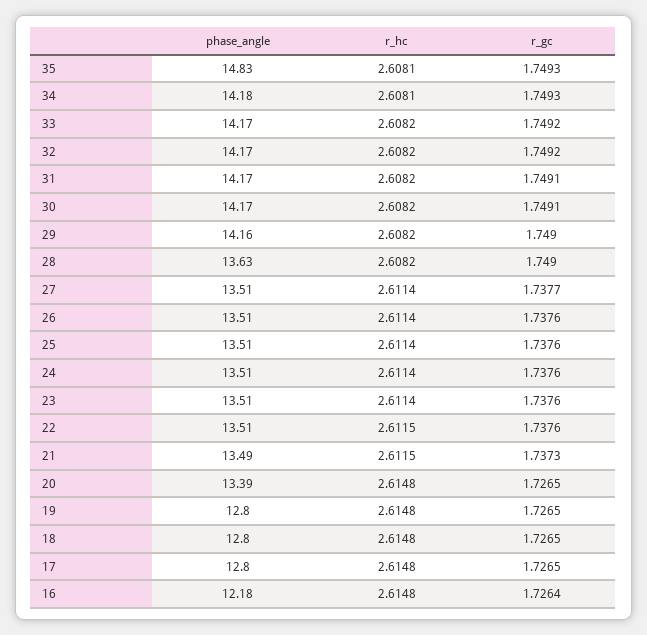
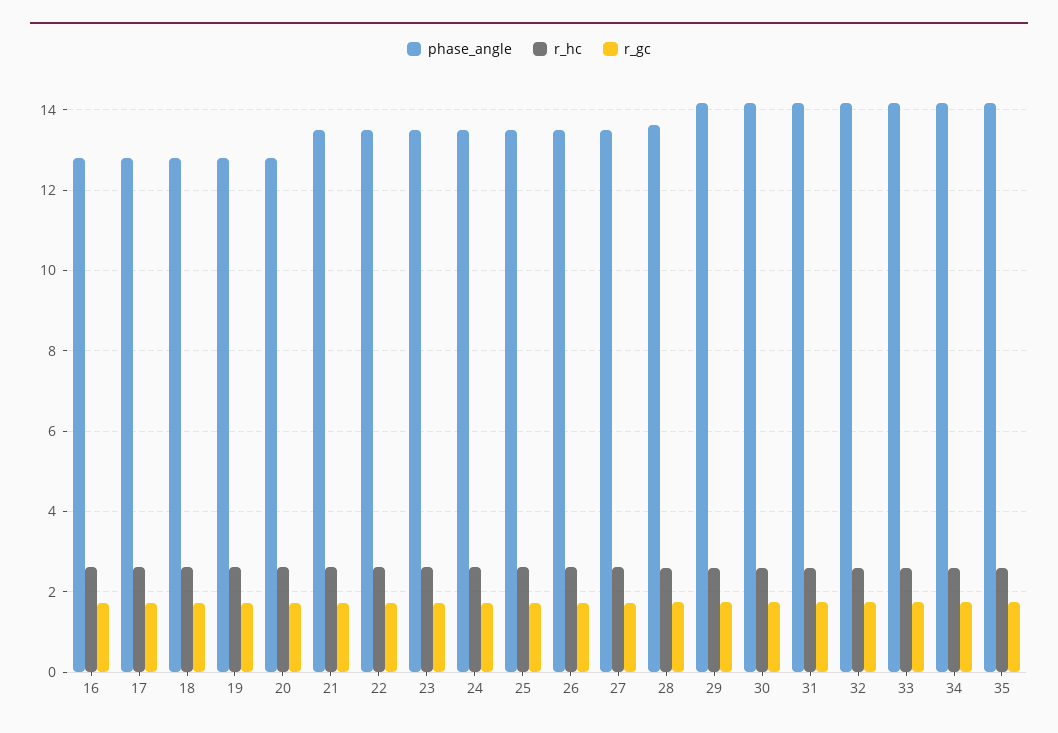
  {
    "phase_angle": {
-     "35": 14.83,
+     "35": 14.2,
      "34": 14.18,
      "33": 14.17,
      "32": 14.17,
      "31": 14.17,
      "30": 14.17,
      "29": 14.16,
      "28": 13.63,
      "27": 13.51,
      "26": 13.51,
      "25": 13.51,
      "24": 13.51,
      "23": 13.51,
      "22": 13.51,
      "21": 13.49,
-     "20": 13.39,
+     "20": 12.8,
      "19": 12.8,
      "18": 12.8,
      "17": 12.8,
-     "16": 12.18
+     "16": 12.8
    },
    "r_hc": {
      "35": 2.6081,
      "34": 2.6081,
      "33": 2.6082,
      "32": 2.6082,
      "31": 2.6082,
      "30": 2.6082,
      "29": 2.6082,
      "28": 2.6082,
      "27": 2.6114,
      "26": 2.6114,
      "25": 2.6114,
      "24": 2.6114,
      "23": 2.6114,
      "22": 2.6115,
      "21": 2.6115,
      "20": 2.6148,
      "19": 2.6148,
      "18": 2.6148,
      "17": 2.6148,
      "16": 2.6148
    },
    "r_gc": {
      "35": 1.7493,
      "34": 1.7493,
      "33": 1.7492,
      "32": 1.7492,
      "31": 1.7491,
      "30": 1.7491,
      "29": 1.749,
      "28": 1.749,
      "27": 1.7377,
      "26": 1.7376,
      "25": 1.7376,
      "24": 1.7376,
      "23": 1.7376,
      "22": 1.7376,
      "21": 1.7373,
      "20": 1.7265,
      "19": 1.7265,
      "18": 1.7265,
      "17": 1.7265,
      "16": 1.7264
    }
  }

